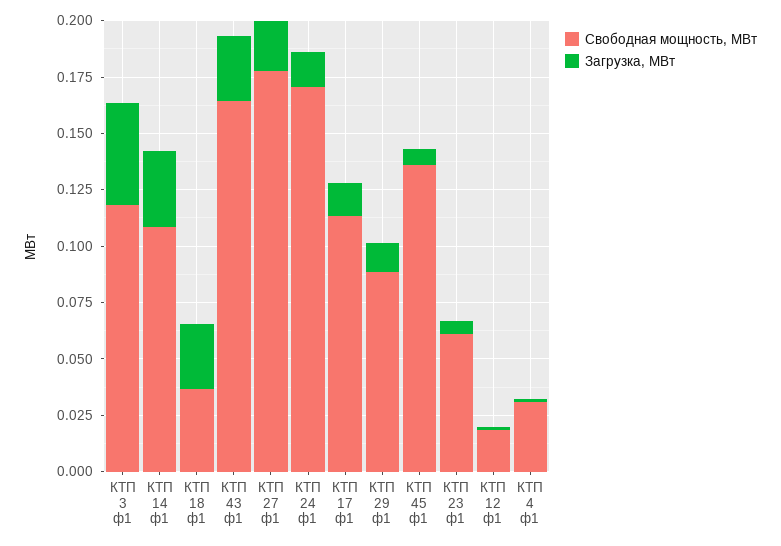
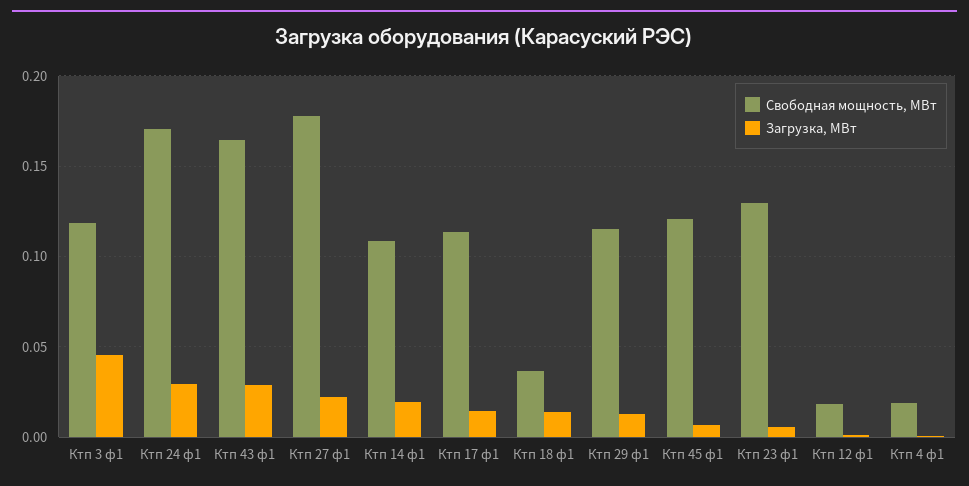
  {
    "Свободная мощность, МВт": {
      "КТП 3 ф1": 0.12,
      "КТП 14 ф1": 0.11,
      "КТП 18 ф1": 0.035,
      "КТП 43 ф1": 0.165,
      "КТП 27 ф1": 0.18,
      "КТП 24 ф1": 0.17,
      "КТП 17 ф1": 0.115,
-     "КТП 29 ф1": 0.09,
+     "КТП 29 ф1": 0.115,
-     "КТП 45 ф1": 0.135,
+     "КТП 45 ф1": 0.12,
-     "КТП 23 ф1": 0.06,
+     "КТП 23 ф1": 0.13,
      "КТП 12 ф1": 0.02,
-     "КТП 4 ф1": 0.03
+     "КТП 4 ф1": 0.02
    },
    "Загрузка, МВт": {
      "КТП 3 ф1": 0.045,
-     "КТП 14 ф1": 0.035,
+     "КТП 14 ф1": 0.02,
-     "КТП 18 ф1": 0.03,
+     "КТП 18 ф1": 0.015,
      "КТП 43 ф1": 0.03,
      "КТП 27 ф1": 0.025,
-     "КТП 24 ф1": 0.015,
+     "КТП 24 ф1": 0.03,
      "КТП 17 ф1": 0.015,
      "КТП 29 ф1": 0.015,
      "КТП 45 ф1": 0.005,
      "КТП 23 ф1": 0.005,
      "КТП 12 ф1": 0,
      "КТП 4 ф1": 0
    }
  }

